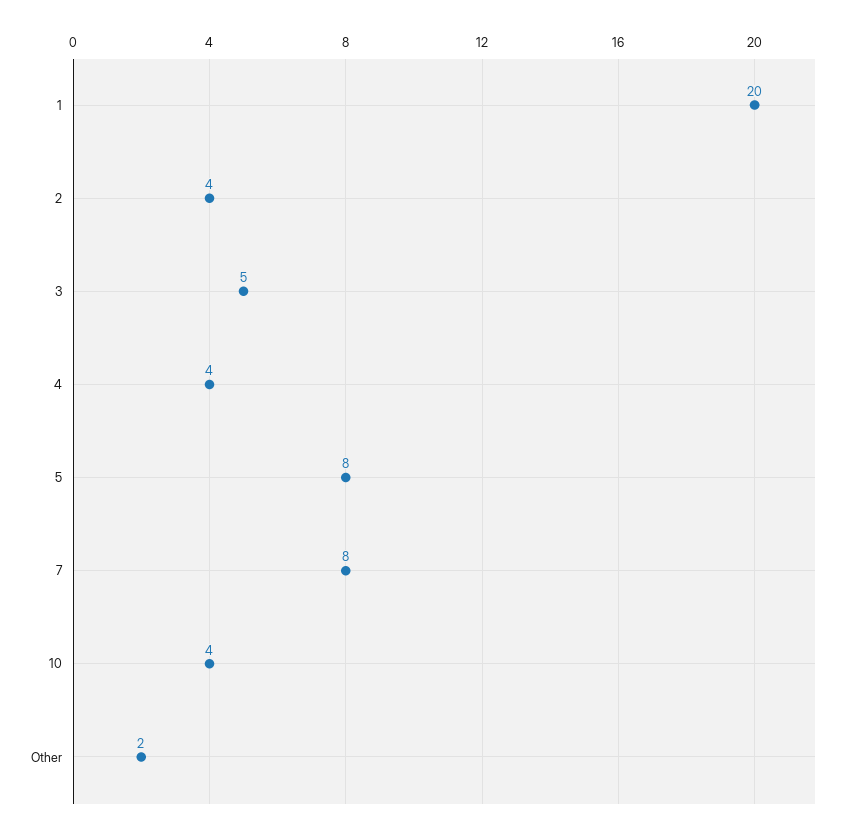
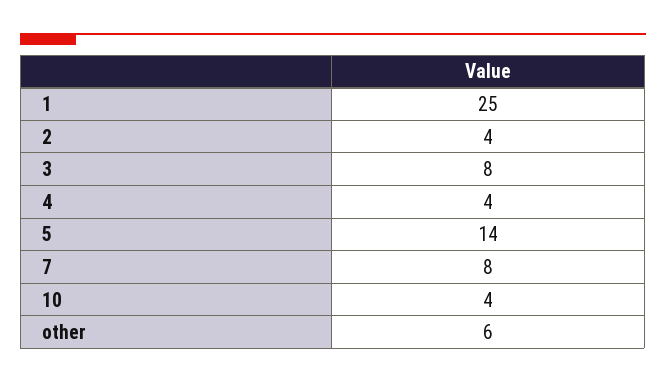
  {
-   "1": 20,
+   "1": 25,
    "2": 4,
-   "3": 5,
+   "3": 8,
    "4": 4,
-   "5": 8,
+   "5": 14,
    "7": 8,
    "10": 4,
-   "Other": 2
+   "Other": 6
  }

